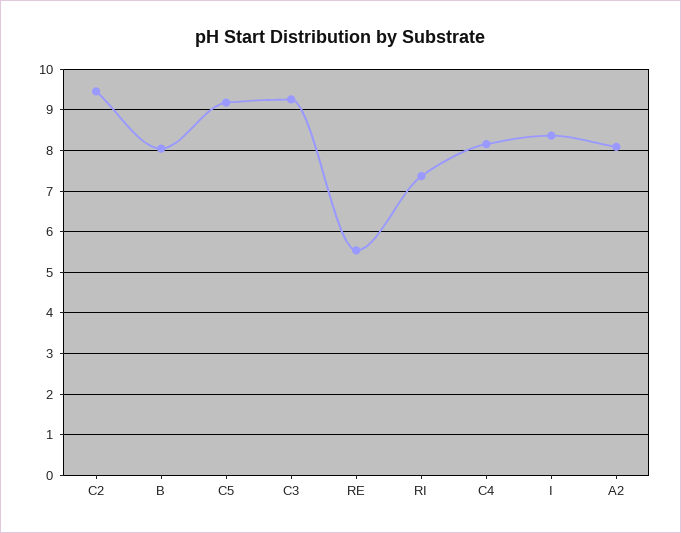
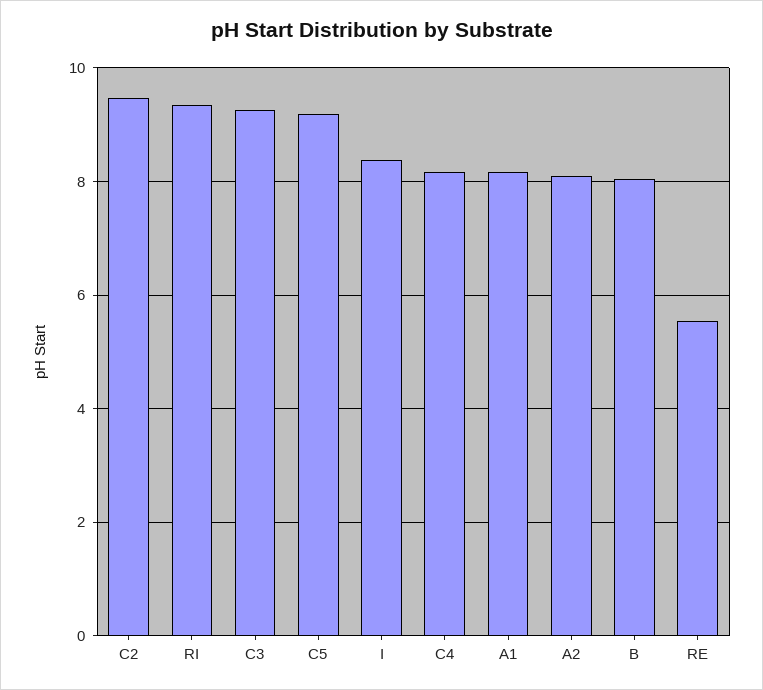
  {
    "C2": 9.4,
    "B": 8,
    "C5": 9.2,
    "C3": 9.2,
    "RE": 5.6,
-   "RI": 7.4,
+   "RI": 9.4,
    "C4": 8.2,
    "I": 8.4,
-   "A2": 8
+   "A2": 8,
+   "A1": 8.2
  }

